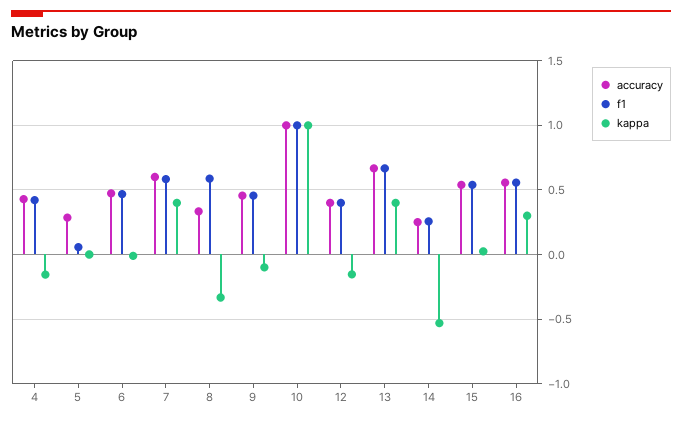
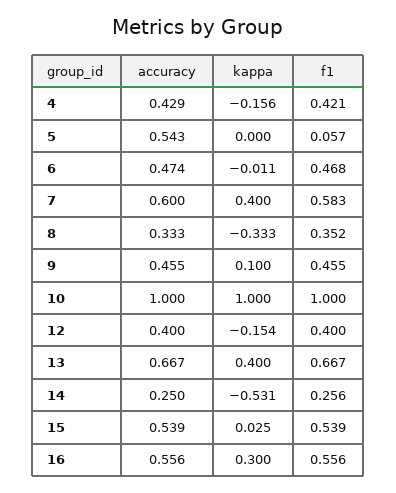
  {
    "accuracy": {
      "4": 0.429,
-     "5": 0.3,
+     "5": 0.543,
      "6": 0.474,
      "7": 0.6,
      "8": 0.333,
      "9": 0.455,
      "10": 1,
      "12": 0.4,
      "13": 0.667,
      "14": 0.25,
      "15": 0.539,
      "16": 0.556
    },
    "f1": {
      "4": 0.421,
      "5": 0.057,
      "6": 0.468,
      "7": 0.583,
-     "8": 0.6,
+     "8": 0.352,
      "9": 0.455,
      "10": 1,
      "12": 0.4,
      "13": 0.667,
      "14": 0.256,
      "15": 0.539,
      "16": 0.556
    },
    "kappa": {
      "4": -0.156,
      "5": 0,
      "6": -0.011,
      "7": 0.4,
      "8": -0.333,
-     "9": -0.1,
+     "9": 0.1,
      "10": 1,
      "12": -0.154,
      "13": 0.4,
      "14": -0.531,
      "15": 0.025,
      "16": 0.3
    }
  }

